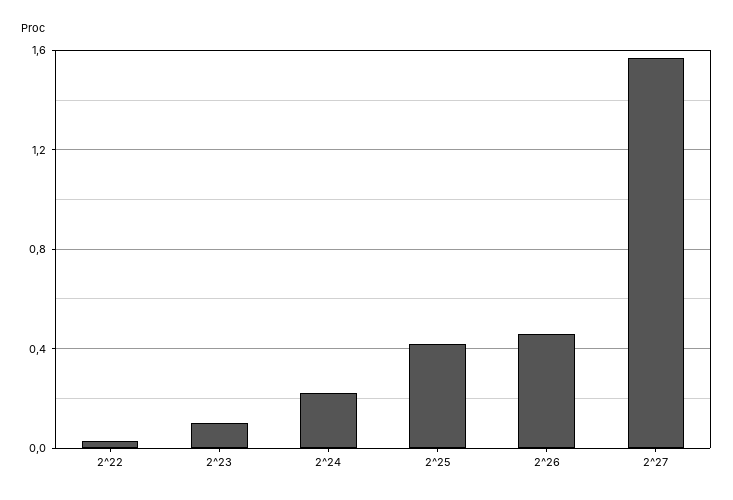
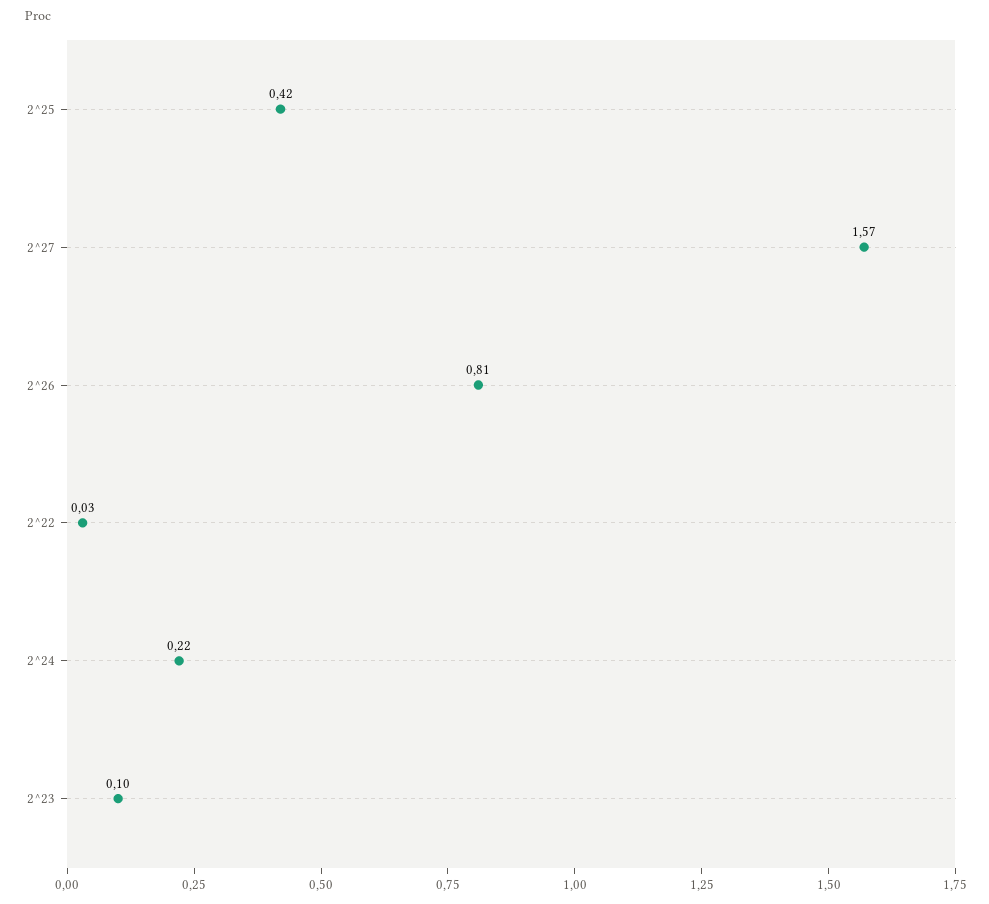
  {
    "2^22": 0.03,
    "2^23": 0.1,
    "2^24": 0.22,
    "2^25": 0.42,
-   "2^26": 0.45,
+   "2^26": 0.81,
    "2^27": 1.57
  }

